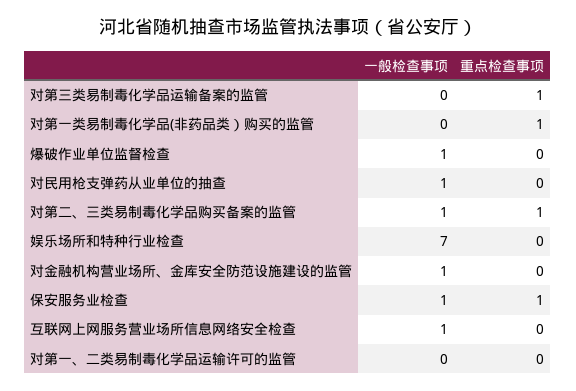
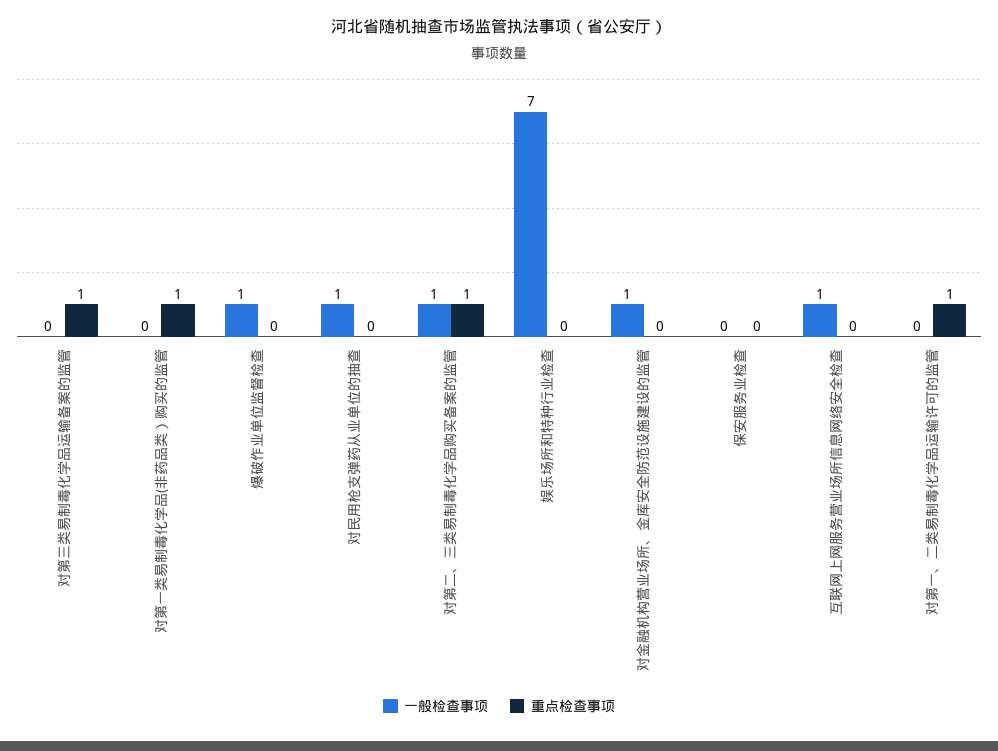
  {
    "一般检查事项": {
      "对第三类易制毒化学品运输备案的监管": 0,
      "对第一类易制毒化学品(非药品类）购买的监管": 0,
      "爆破作业单位监督检查": 1,
      "对民用枪支弹药从业单位的抽查": 1,
      "对第二、三类易制毒化学品购买备案的监管": 1,
      "娱乐场所和特种行业检查": 7,
      "对金融机构营业场所、金库安全防范设施建设的监管": 1,
-     "保安服务业检查": 1,
+     "保安服务业检查": 0,
      "互联网上网服务营业场所信息网络安全检查": 1,
      "对第一、二类易制毒化学品运输许可的监管": 0
    },
    "重点检查事项": {
      "对第三类易制毒化学品运输备案的监管": 1,
      "对第一类易制毒化学品(非药品类）购买的监管": 1,
      "爆破作业单位监督检查": 0,
      "对民用枪支弹药从业单位的抽查": 0,
      "对第二、三类易制毒化学品购买备案的监管": 1,
      "娱乐场所和特种行业检查": 0,
      "对金融机构营业场所、金库安全防范设施建设的监管": 0,
-     "保安服务业检查": 1,
+     "保安服务业检查": 0,
      "互联网上网服务营业场所信息网络安全检查": 0,
-     "对第一、二类易制毒化学品运输许可的监管": 0
+     "对第一、二类易制毒化学品运输许可的监管": 1
    }
  }

